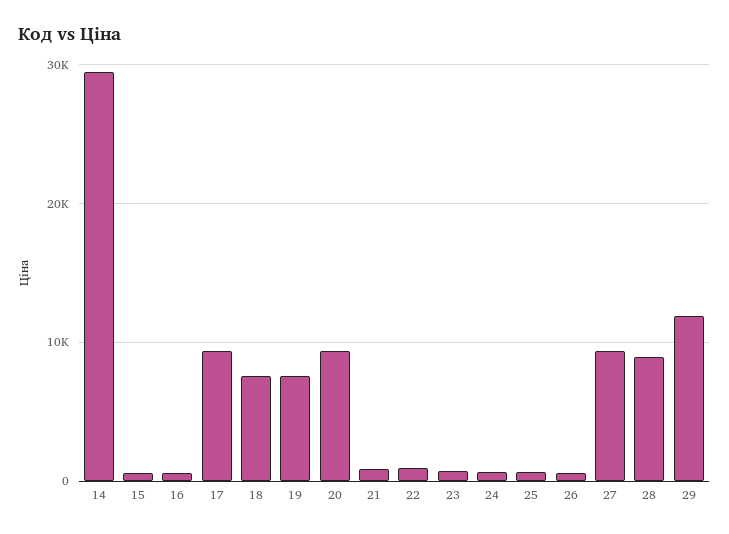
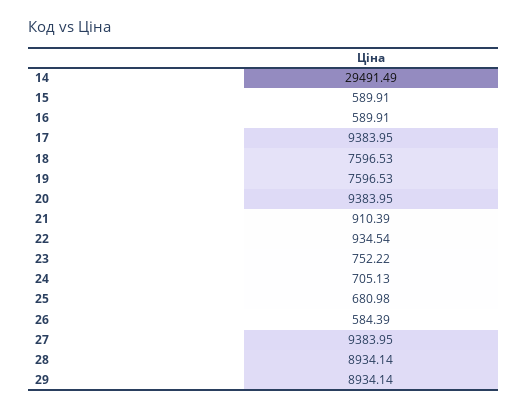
  {
    "14": 29491.49,
    "15": 589.91,
    "16": 589.91,
    "17": 9383.95,
    "18": 7596.53,
    "19": 7596.53,
    "20": 9383.95,
    "21": 910.39,
    "22": 934.54,
    "23": 752.22,
    "24": 705.13,
    "25": 680.98,
    "26": 584.39,
    "27": 9383.95,
    "28": 8934.14,
-   "29": 12000
+   "29": 8934.14
  }

